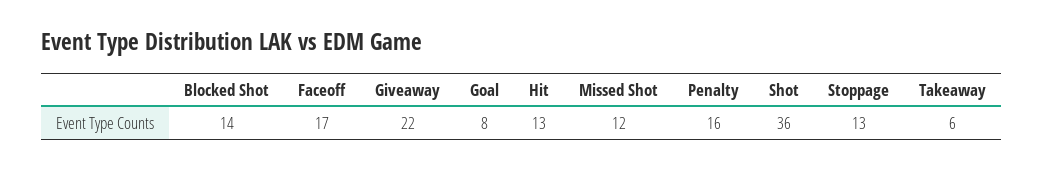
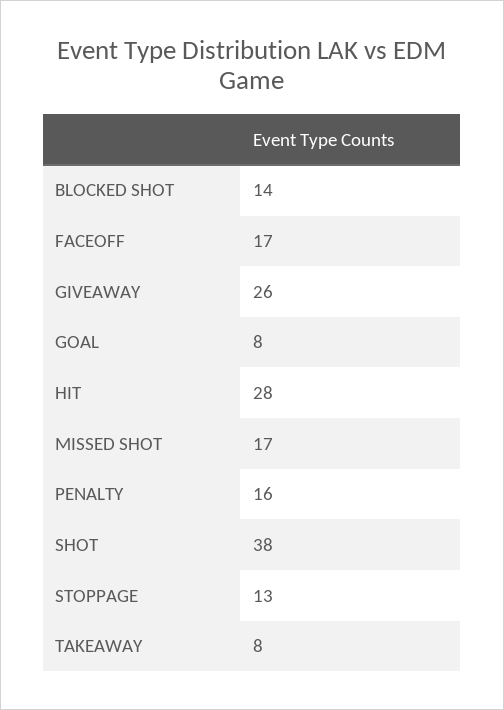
  {
    "Blocked Shot": 14,
    "Faceoff": 17,
-   "Giveaway": 22,
+   "Giveaway": 26,
    "Goal": 8,
-   "Hit": 13,
+   "Hit": 28,
-   "Missed Shot": 12,
+   "Missed Shot": 17,
    "Penalty": 16,
-   "Shot": 36,
+   "Shot": 38,
    "Stoppage": 13,
-   "Takeaway": 6
+   "Takeaway": 8
  }

